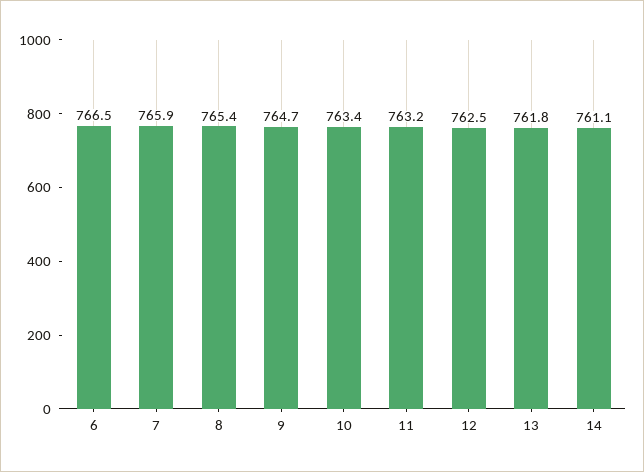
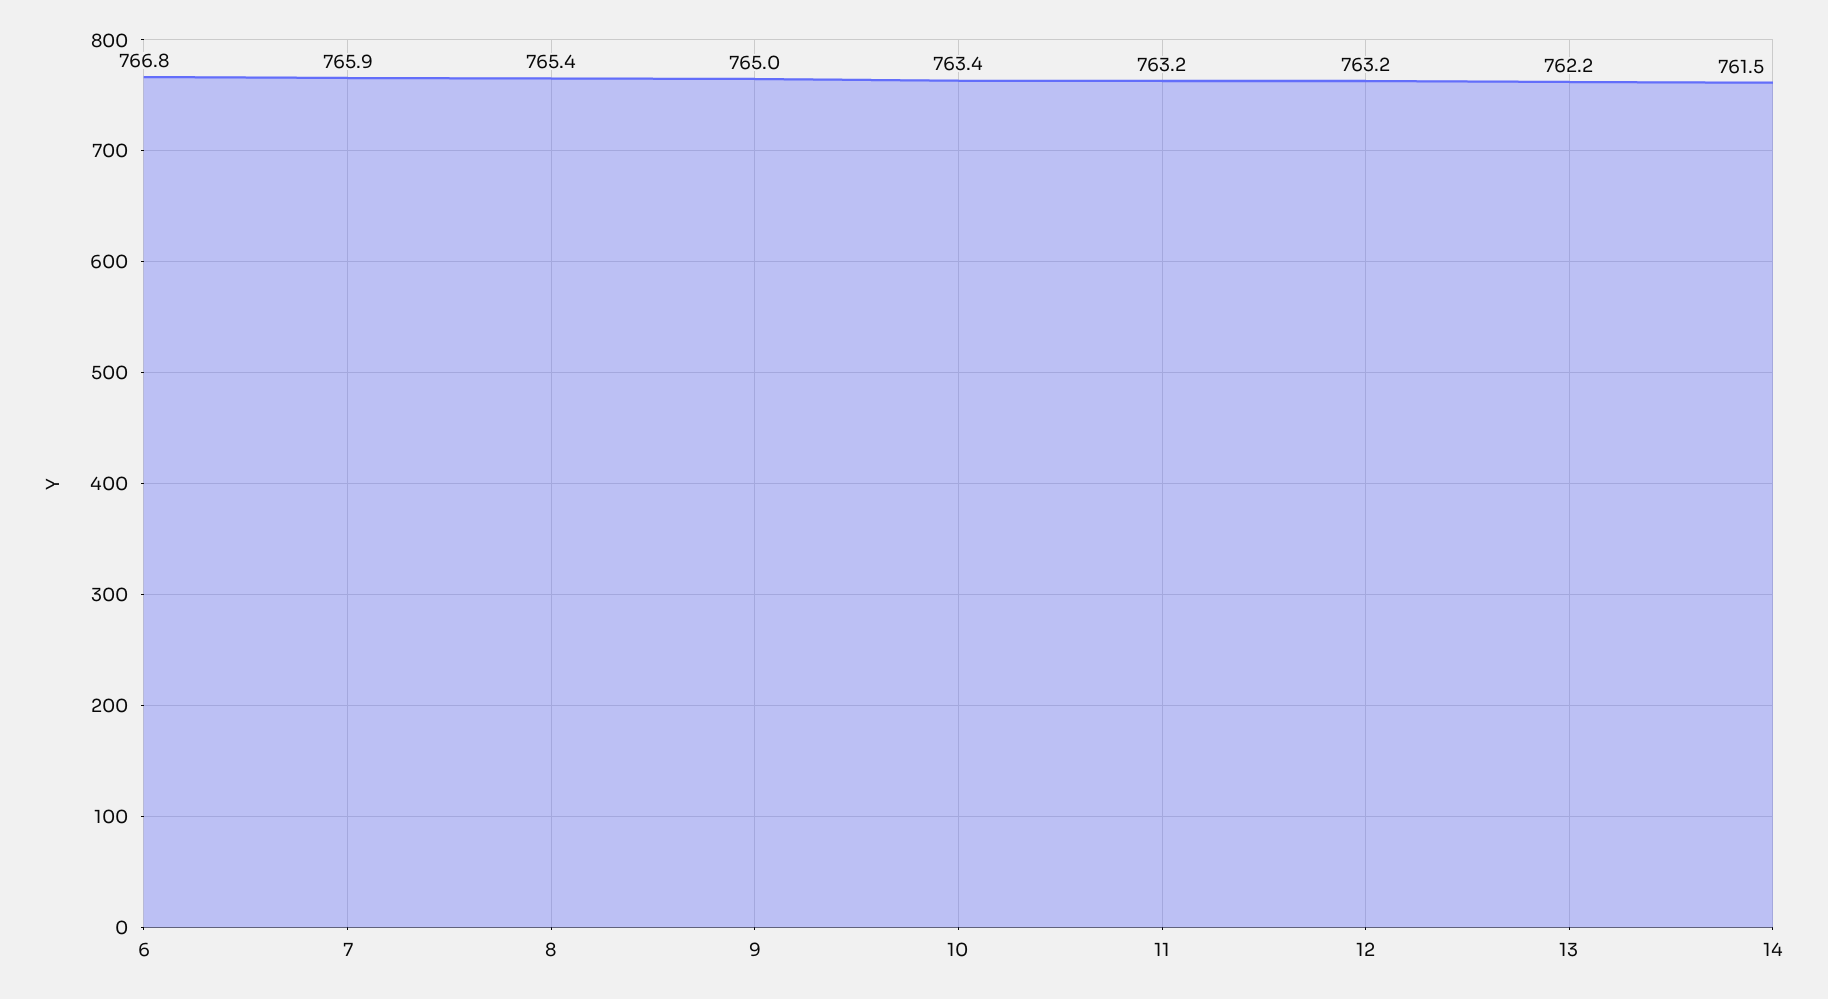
  {
-   "6": 766.5,
+   "6": 766.8,
    "7": 765.9,
    "8": 765.4,
-   "9": 764.7,
+   "9": 765,
    "10": 763.4,
    "11": 763.2,
-   "12": 762.5,
+   "12": 763.2,
-   "13": 761.8,
+   "13": 762.2,
-   "14": 761.1
+   "14": 761.5
  }

